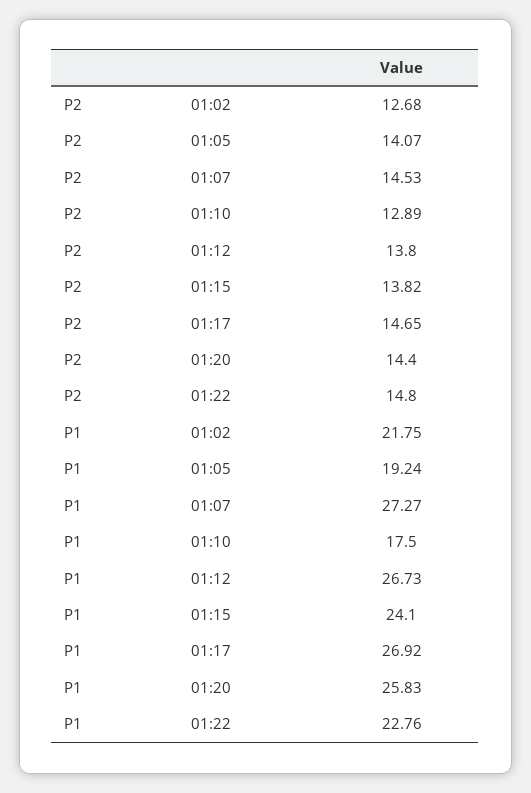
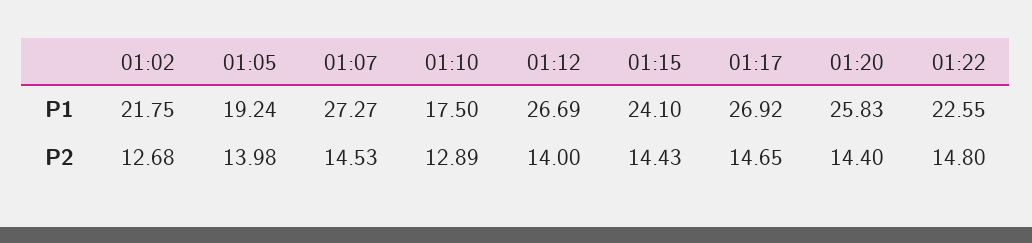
  {
    "P2": {
      "01:02": 12.68,
-     "01:05": 14.07,
+     "01:05": 13.98,
      "01:07": 14.53,
      "01:10": 12.89,
-     "01:12": 13.8,
+     "01:12": 14,
-     "01:15": 13.82,
+     "01:15": 14.43,
      "01:17": 14.65,
      "01:20": 14.4,
      "01:22": 14.8
    },
    "P1": {
      "01:02": 21.75,
      "01:05": 19.24,
      "01:07": 27.27,
      "01:10": 17.5,
-     "01:12": 26.73,
+     "01:12": 26.69,
      "01:15": 24.1,
      "01:17": 26.92,
      "01:20": 25.83,
-     "01:22": 22.76
+     "01:22": 22.55
    }
  }

